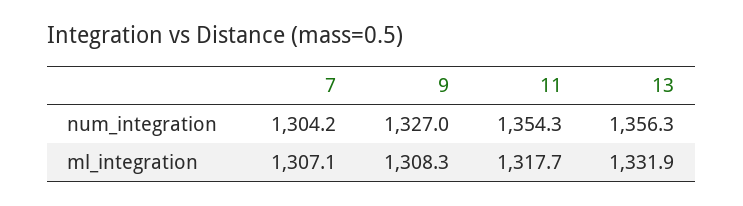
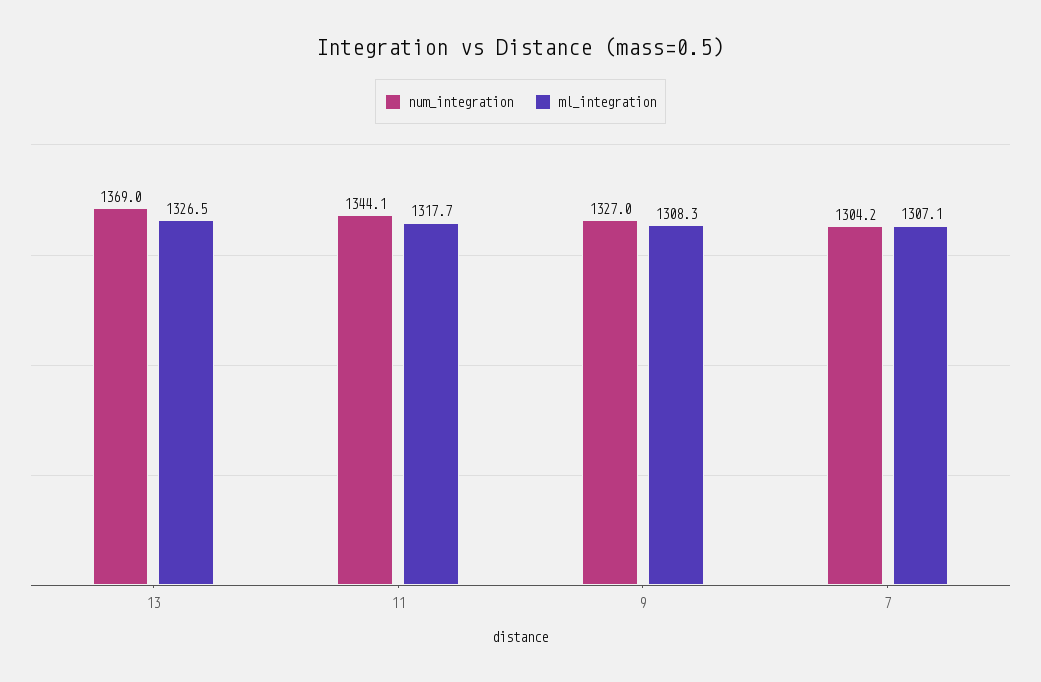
  {
    "num_integration": {
      "7": 1304.2,
      "9": 1327,
-     "11": 1354.3,
+     "11": 1344.1,
-     "13": 1356.3
+     "13": 1369
    },
    "ml_integration": {
      "7": 1307.1,
      "9": 1308.3,
      "11": 1317.7,
-     "13": 1331.9
+     "13": 1326.5
    }
  }

